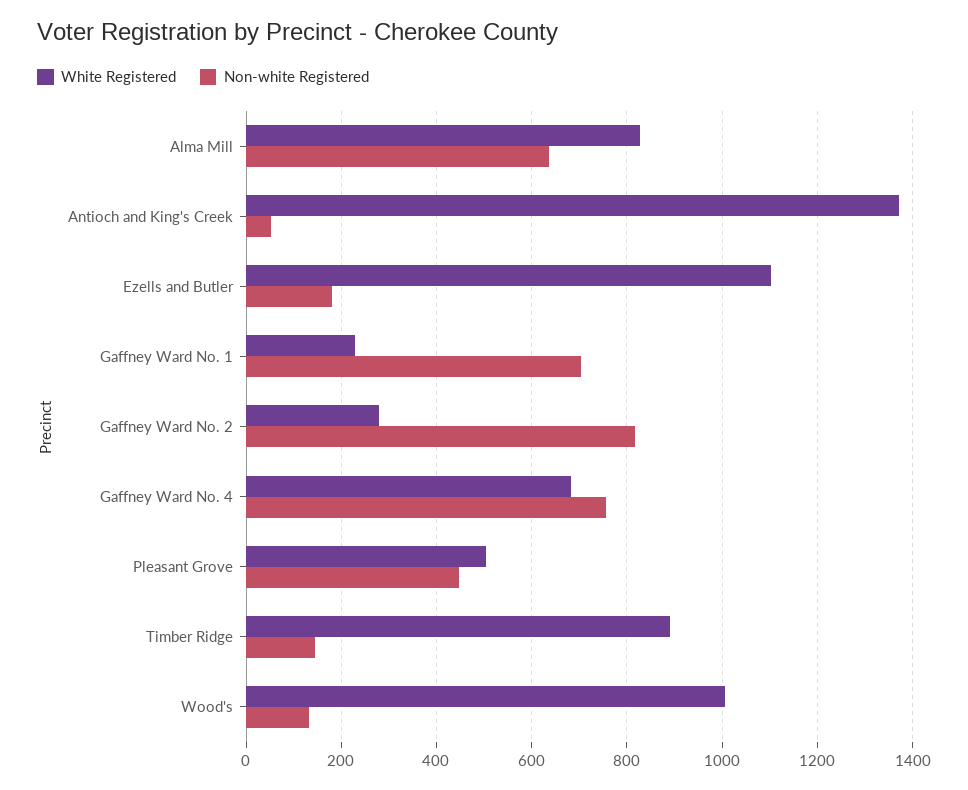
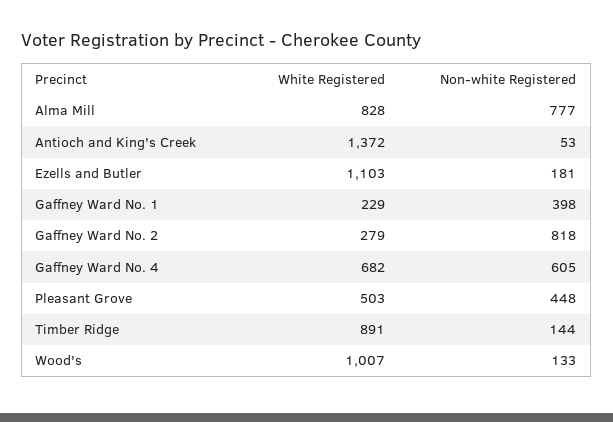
  {
    "White Registered": {
      "Alma Mill": 828,
      "Antioch and King's Creek": 1372,
      "Ezells and Butler": 1103,
      "Gaffney Ward No. 1": 229,
      "Gaffney Ward No. 2": 279,
      "Gaffney Ward No. 4": 682,
      "Pleasant Grove": 503,
      "Timber Ridge": 891,
      "Wood's": 1007
    },
    "Non-white Registered": {
-     "Alma Mill": 640,
+     "Alma Mill": 777,
      "Antioch and King's Creek": 53,
      "Ezells and Butler": 181,
-     "Gaffney Ward No. 1": 700,
+     "Gaffney Ward No. 1": 398,
      "Gaffney Ward No. 2": 818,
-     "Gaffney Ward No. 4": 760,
+     "Gaffney Ward No. 4": 605,
      "Pleasant Grove": 448,
      "Timber Ridge": 144,
      "Wood's": 133
    }
  }

